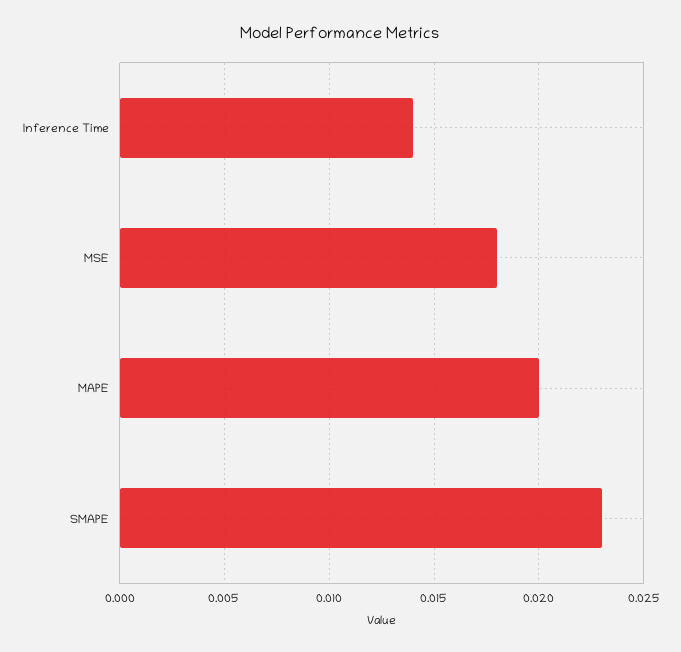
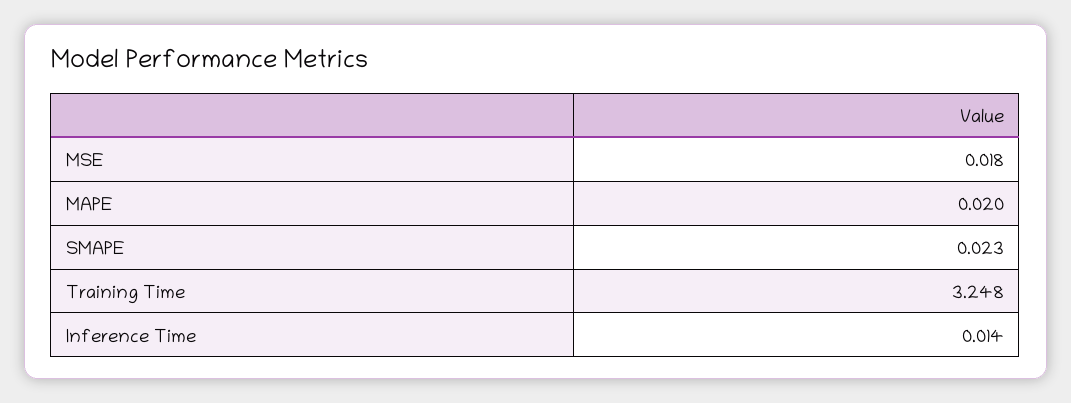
  {
    "Inference Time": 0.014,
    "MSE": 0.018,
    "MAPE": 0.02,
-   "SMAPE": 0.023
+   "SMAPE": 0.023,
+   "Training Time": 3.248
  }

